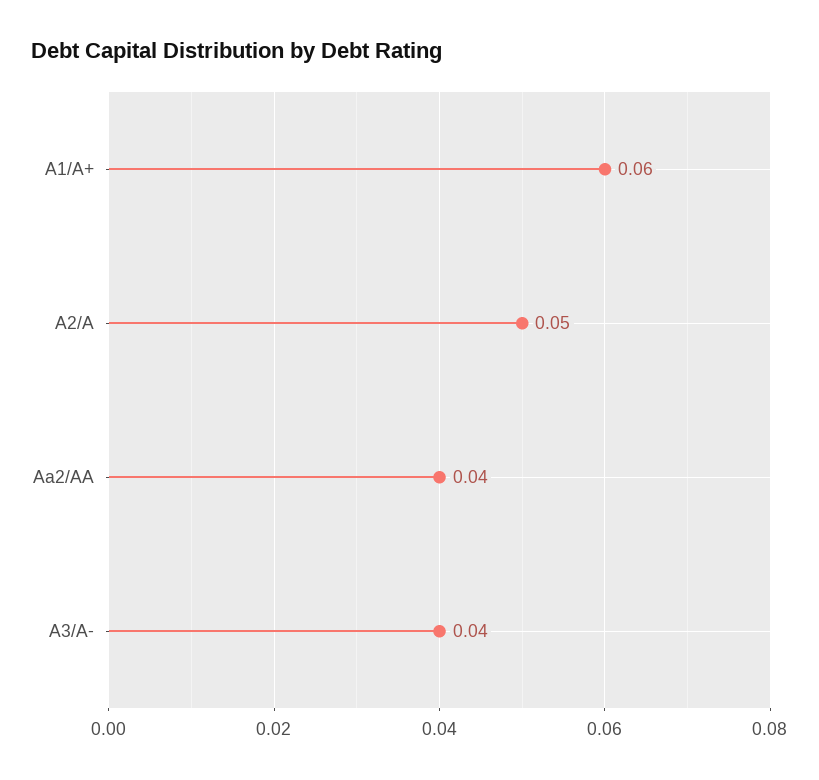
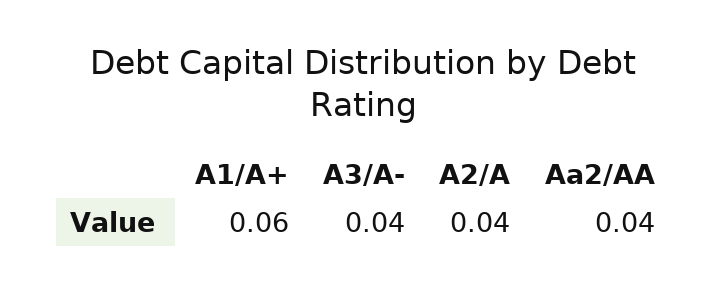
  {
    "A1/A+": 0.06,
-   "A2/A": 0.05,
+   "A2/A": 0.04,
    "Aa2/AA": 0.04,
    "A3/A-": 0.04
  }

